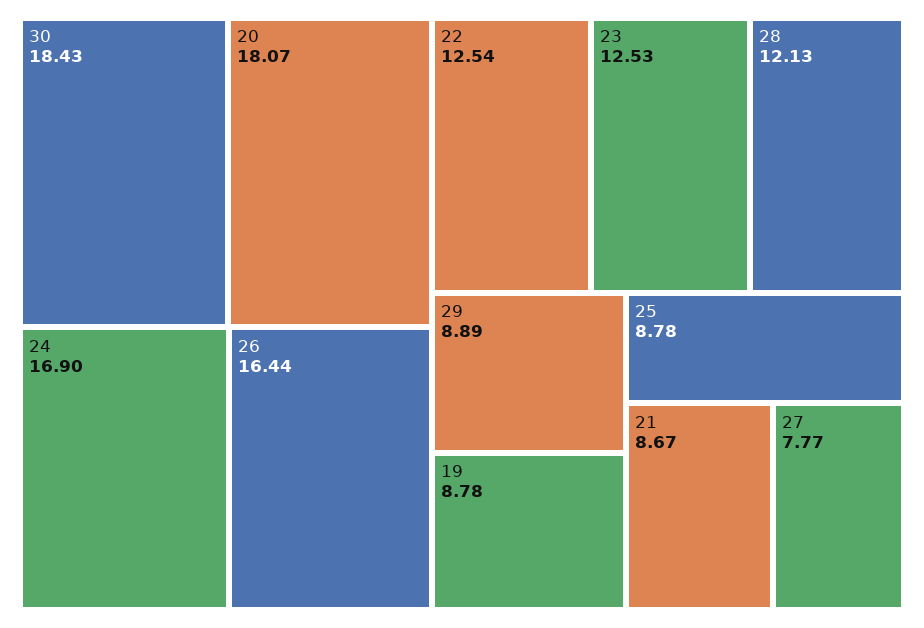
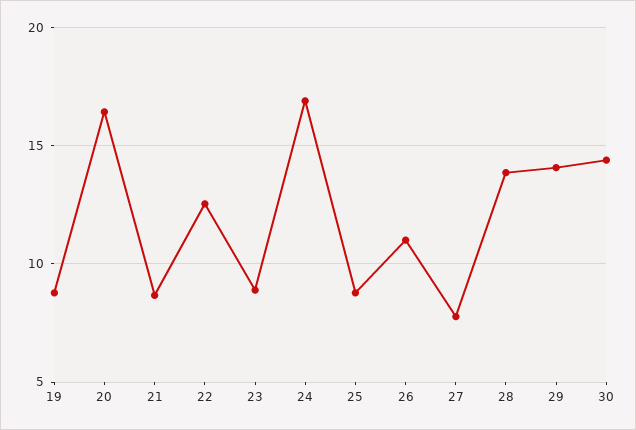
  {
-   "30": 18.43,
+   "30": 14.5,
-   "20": 18.07,
+   "20": 16.5,
    "24": 16.9,
-   "26": 16.44,
+   "26": 11,
    "22": 12.54,
-   "23": 12.53,
+   "23": 9,
-   "28": 12.13,
+   "28": 14,
-   "29": 8.89,
+   "29": 14,
    "19": 8.78,
    "25": 8.78,
    "21": 8.67,
    "27": 7.77
  }

